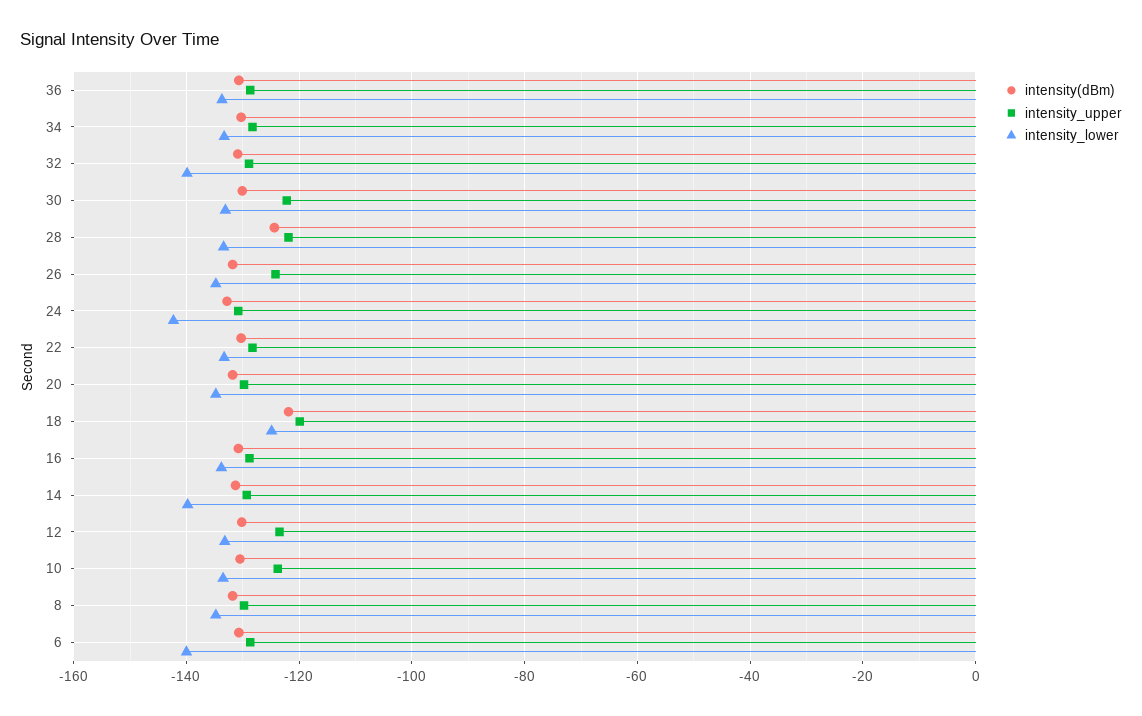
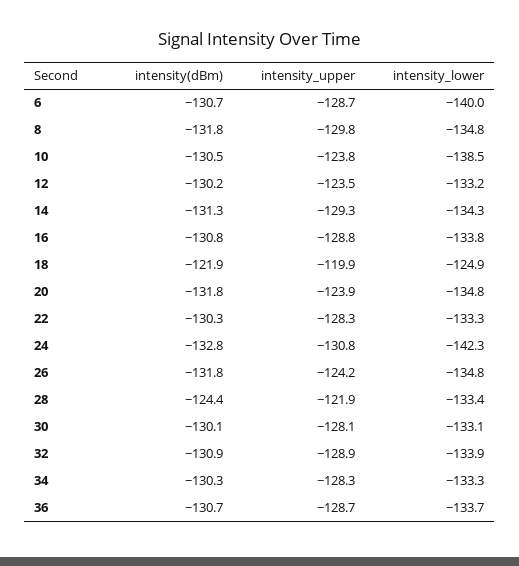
  {
    "intensity(dBm)": {
      "36": -130.7,
      "34": -130.3,
      "32": -130.9,
      "30": -130.1,
      "28": -124.4,
      "26": -131.8,
      "24": -132.8,
      "22": -130.3,
      "20": -131.8,
      "18": -121.9,
      "16": -130.8,
      "14": -131.3,
      "12": -130.2,
      "10": -130.5,
      "8": -131.8,
      "6": -130.7
    },
    "intensity_upper": {
      "36": -128.7,
      "34": -128.3,
      "32": -128.9,
-     "30": -122,
+     "30": -128.1,
      "28": -121.9,
      "26": -124.2,
      "24": -130.8,
      "22": -128.3,
-     "20": -130,
+     "20": -123.9,
      "18": -119.9,
      "16": -128.8,
      "14": -129.3,
      "12": -123.5,
      "10": -123.8,
      "8": -129.8,
      "6": -128.7
    },
    "intensity_lower": {
      "36": -133.7,
      "34": -133.3,
-     "32": -140,
+     "32": -133.9,
      "30": -133.1,
      "28": -133.4,
      "26": -134.8,
      "24": -142.3,
      "22": -133.3,
      "20": -134.8,
      "18": -124.9,
      "16": -133.8,
-     "14": -140,
+     "14": -134.3,
      "12": -133.2,
-     "10": -134,
+     "10": -138.5,
      "8": -134.8,
      "6": -140
    }
  }

